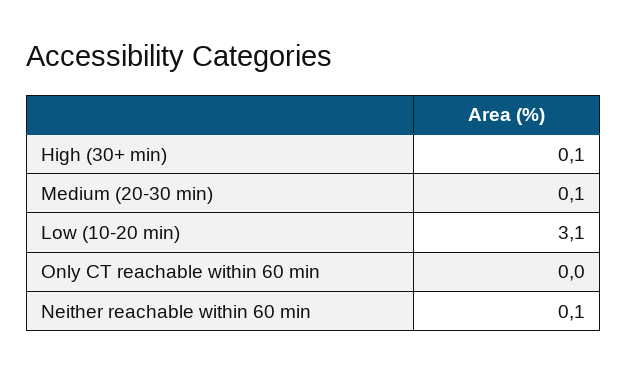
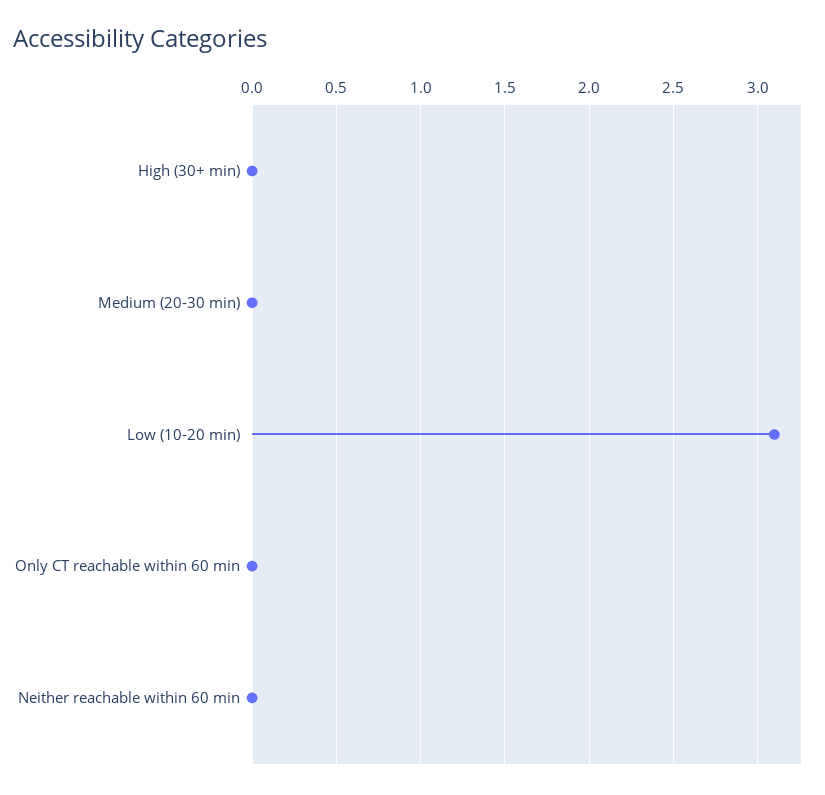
  {
-   "High (30+ min)": 0.1,
+   "High (30+ min)": 0,
-   "Medium (20-30 min)": 0.1,
+   "Medium (20-30 min)": 0,
    "Low (10-20 min)": 3.1,
    "Only CT reachable within 60 min": 0,
-   "Neither reachable within 60 min": 0.1
+   "Neither reachable within 60 min": 0
  }

